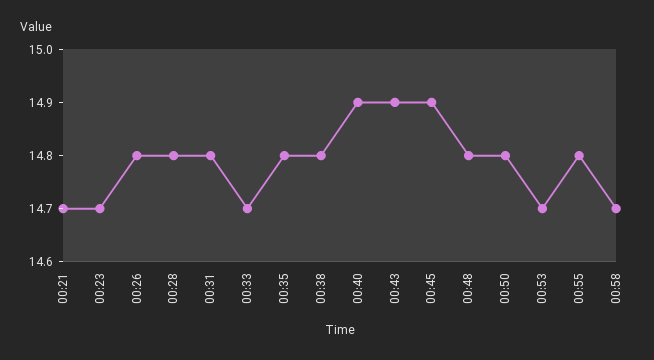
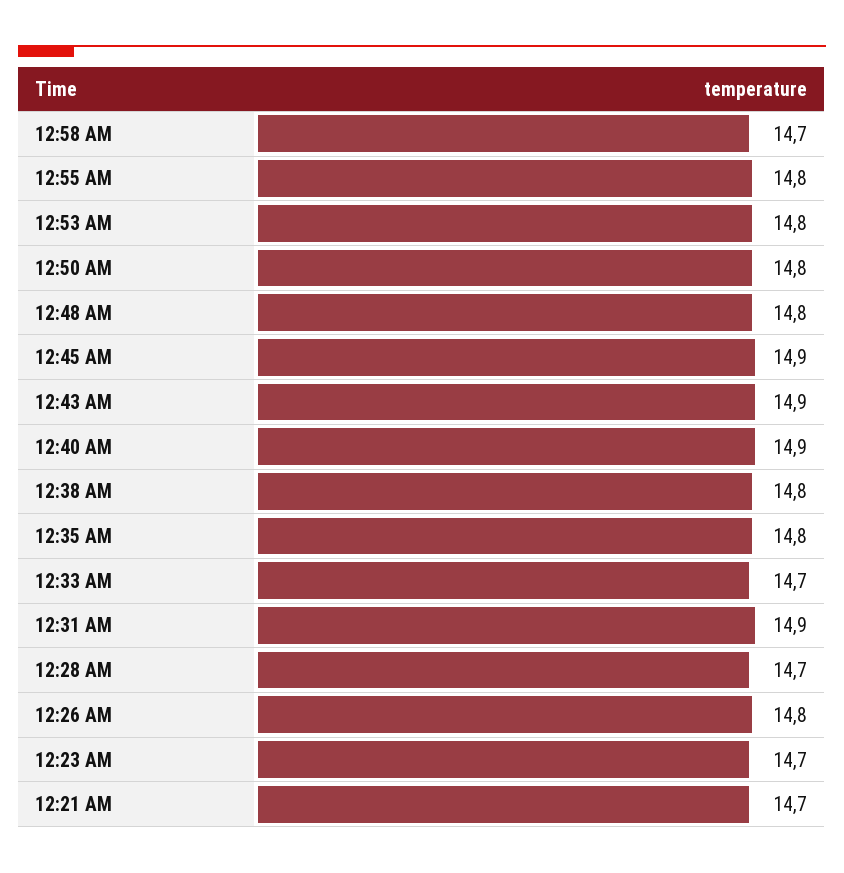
  {
    "00:21": 14.7,
    "00:23": 14.7,
    "00:26": 14.8,
-   "00:28": 14.8,
+   "00:28": 14.7,
-   "00:31": 14.8,
+   "00:31": 14.9,
    "00:33": 14.7,
    "00:35": 14.8,
    "00:38": 14.8,
    "00:40": 14.9,
    "00:43": 14.9,
    "00:45": 14.9,
    "00:48": 14.8,
    "00:50": 14.8,
-   "00:53": 14.7,
+   "00:53": 14.8,
    "00:55": 14.8,
    "00:58": 14.7
  }

